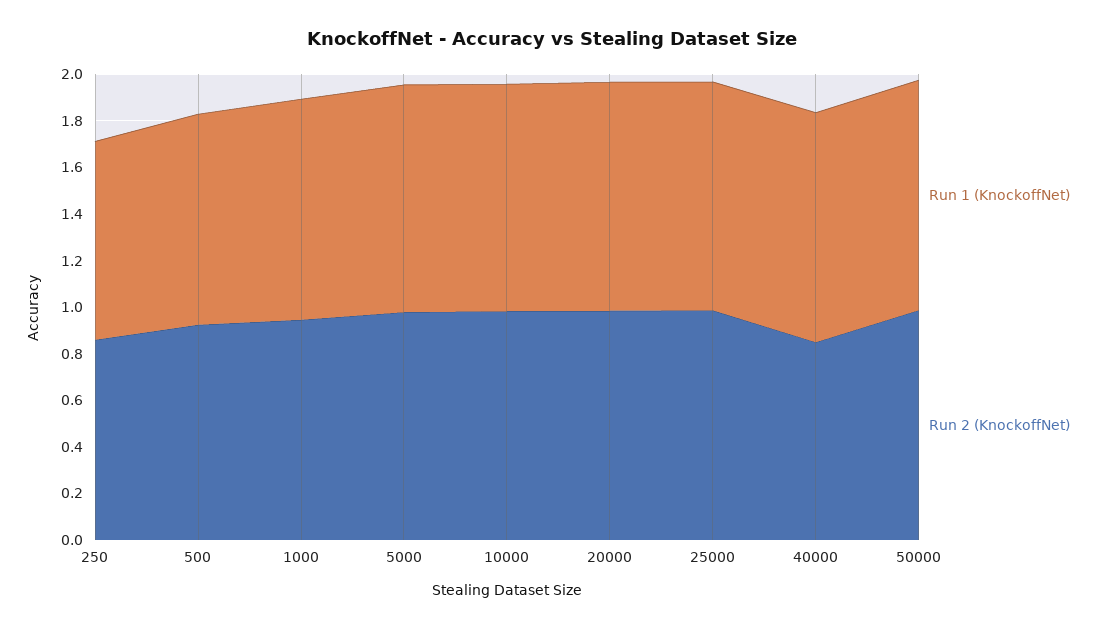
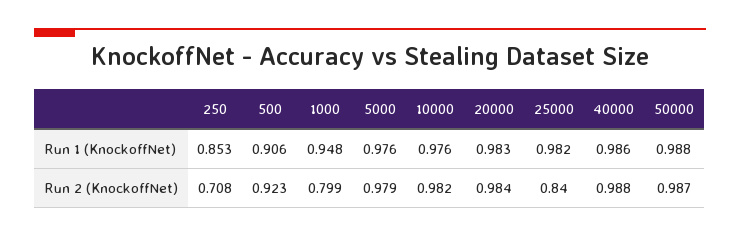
  {
    "Run 1 (KnockoffNet)": {
      "250": 0.853,
      "500": 0.906,
      "1000": 0.948,
      "5000": 0.976,
      "10000": 0.976,
      "20000": 0.983,
      "25000": 0.982,
      "40000": 0.986,
      "50000": 0.988
    },
    "Run 2 (KnockoffNet)": {
-     "250": 0.85,
+     "250": 0.708,
      "500": 0.923,
-     "1000": 0.95,
+     "1000": 0.799,
      "5000": 0.979,
      "10000": 0.982,
      "20000": 0.984,
-     "25000": 1,
+     "25000": 0.84,
-     "40000": 0.85,
+     "40000": 0.988,
      "50000": 0.987
    }
  }

